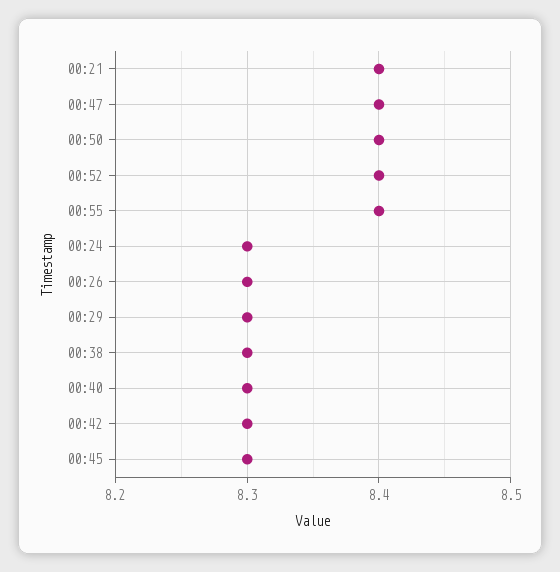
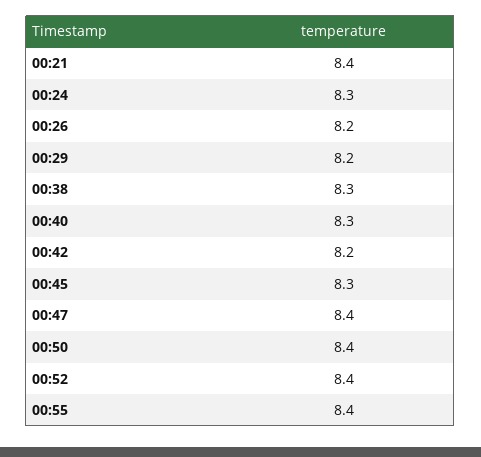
  {
    "00:21": 8.4,
    "00:47": 8.4,
    "00:50": 8.4,
    "00:52": 8.4,
    "00:55": 8.4,
    "00:24": 8.3,
-   "00:26": 8.3,
+   "00:26": 8.2,
-   "00:29": 8.3,
+   "00:29": 8.2,
    "00:38": 8.3,
    "00:40": 8.3,
-   "00:42": 8.3,
+   "00:42": 8.2,
    "00:45": 8.3
  }

